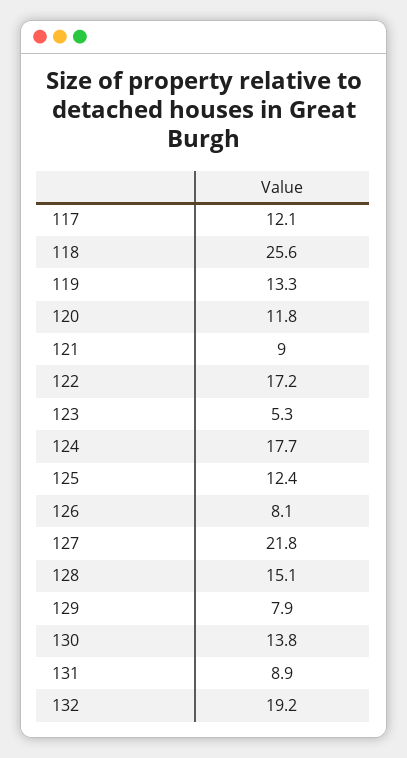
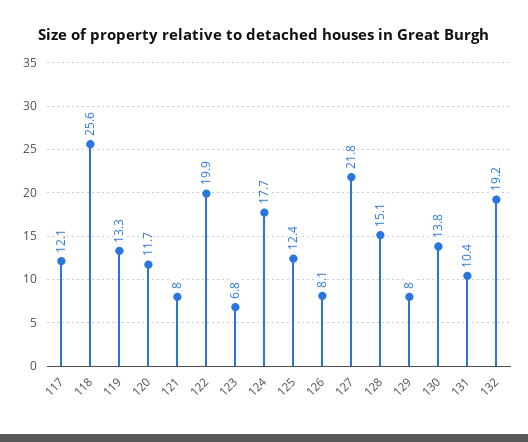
  {
    "117": 12.1,
    "118": 25.6,
    "119": 13.3,
-   "120": 11.8,
+   "120": 11.7,
-   "121": 9,
+   "121": 8,
-   "122": 17.2,
+   "122": 19.9,
-   "123": 5.3,
+   "123": 6.8,
    "124": 17.7,
    "125": 12.4,
    "126": 8.1,
    "127": 21.8,
    "128": 15.1,
-   "129": 7.9,
+   "129": 8,
    "130": 13.8,
-   "131": 8.9,
+   "131": 10.4,
    "132": 19.2
  }

